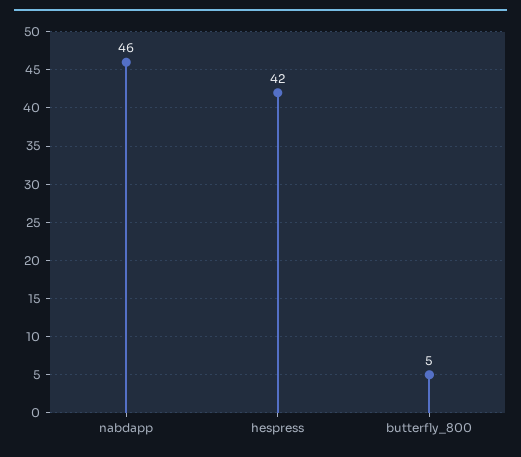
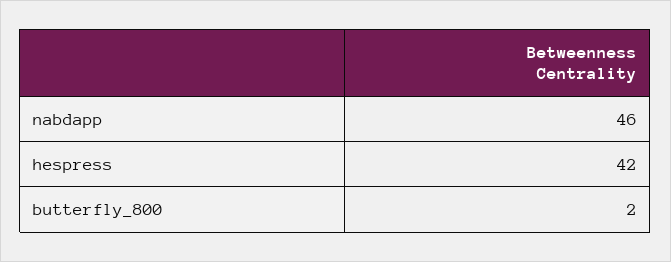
  {
    "nabdapp": 46,
    "hespress": 42,
-   "butterfly_800": 5
+   "butterfly_800": 2
  }

